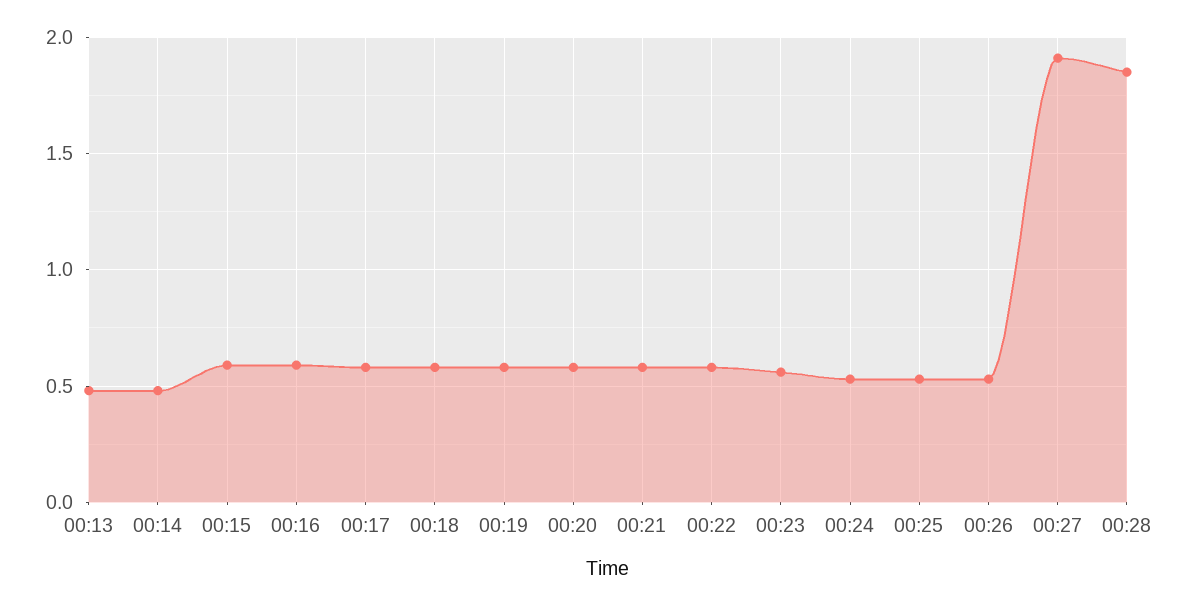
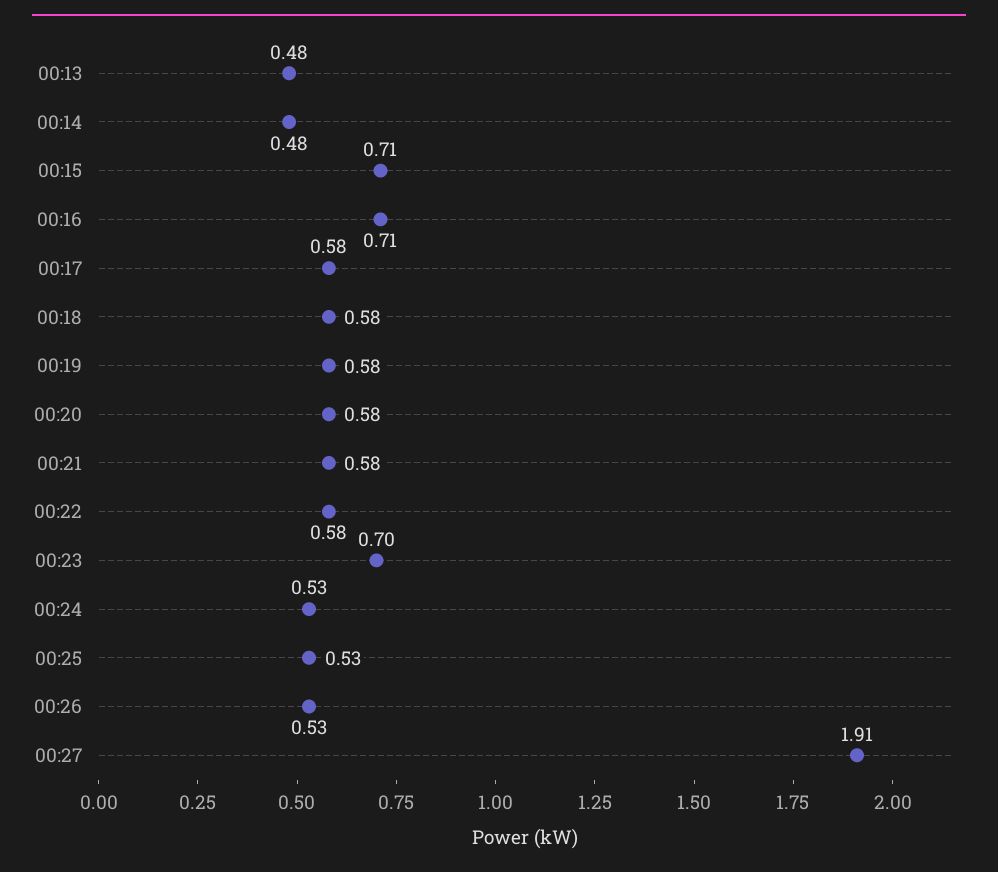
  {
    "00:13": 0.48,
    "00:14": 0.48,
-   "00:15": 0.6,
+   "00:15": 0.71,
-   "00:16": 0.6,
+   "00:16": 0.71,
    "00:17": 0.58,
    "00:18": 0.58,
    "00:19": 0.58,
    "00:20": 0.58,
    "00:21": 0.58,
    "00:22": 0.58,
-   "00:23": 0.55,
+   "00:23": 0.7,
    "00:24": 0.53,
    "00:25": 0.53,
    "00:26": 0.53,
-   "00:27": 1.91,
+   "00:27": 1.91
-   "00:28": 1.85
  }

